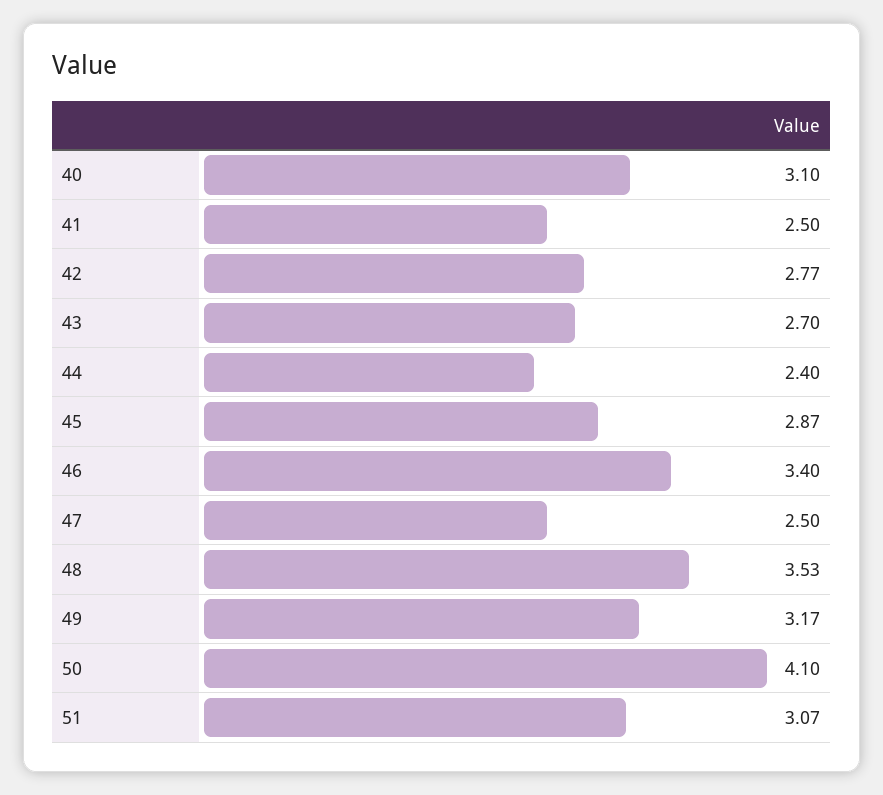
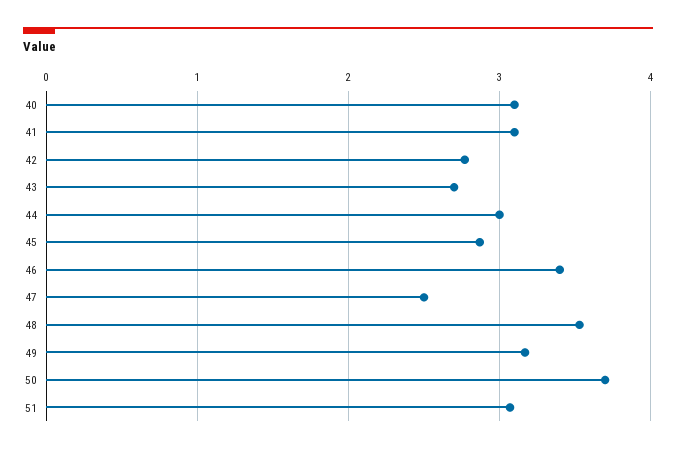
  {
    "40": 3.1,
-   "41": 2.5,
+   "41": 3.1,
    "42": 2.77,
    "43": 2.7,
-   "44": 2.4,
+   "44": 3,
    "45": 2.87,
    "46": 3.4,
    "47": 2.5,
    "48": 3.53,
    "49": 3.17,
-   "50": 4.1,
+   "50": 3.7,
    "51": 3.07
  }

